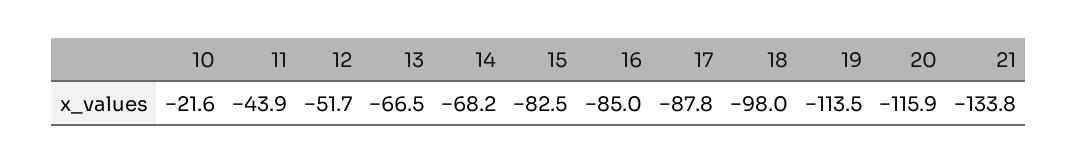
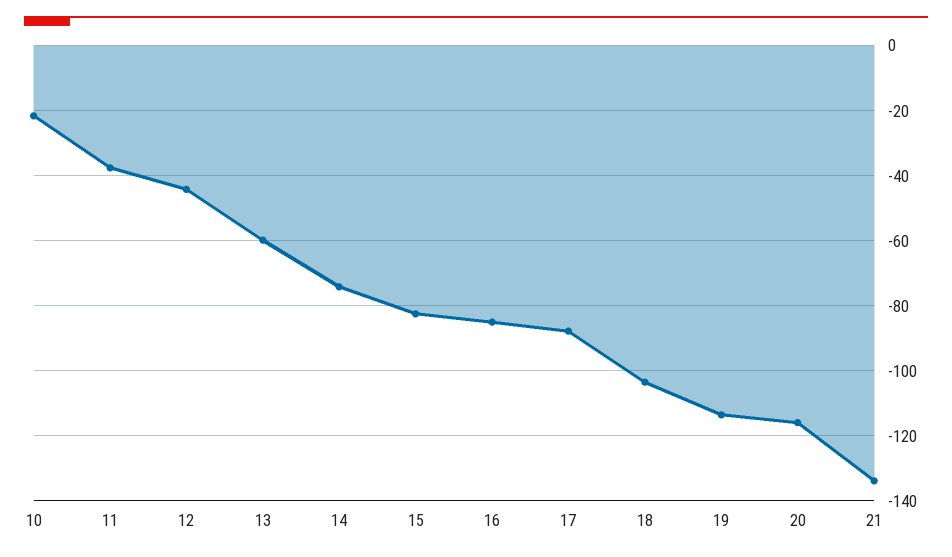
  {
    "10": -21.6,
-   "11": -43.9,
+   "11": -38,
-   "12": -51.7,
+   "12": -44,
-   "13": -66.5,
+   "13": -60,
-   "14": -68.2,
+   "14": -74,
    "15": -82.5,
    "16": -85,
    "17": -87.8,
-   "18": -98,
+   "18": -104,
    "19": -113.5,
    "20": -115.9,
    "21": -133.8
  }

